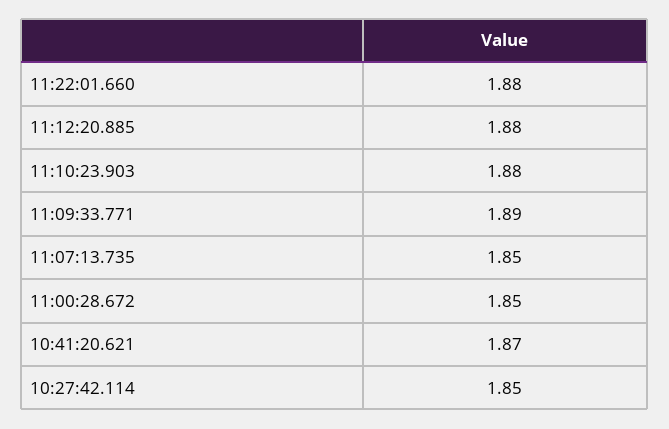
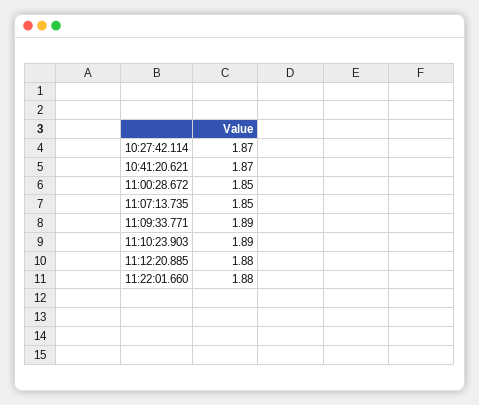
  {
    "11:22:01.660": 1.88,
    "11:12:20.885": 1.88,
-   "11:10:23.903": 1.88,
+   "11:10:23.903": 1.89,
    "11:09:33.771": 1.89,
    "11:07:13.735": 1.85,
    "11:00:28.672": 1.85,
    "10:41:20.621": 1.87,
-   "10:27:42.114": 1.85
+   "10:27:42.114": 1.87
  }

